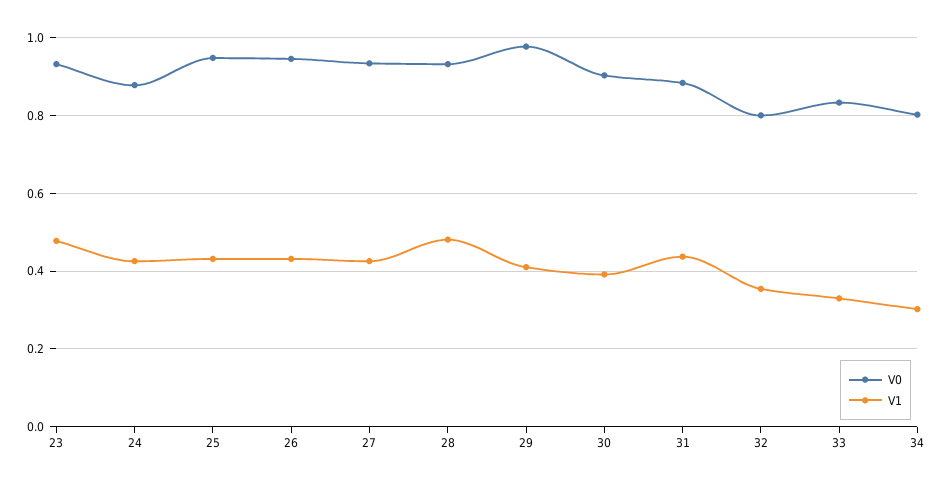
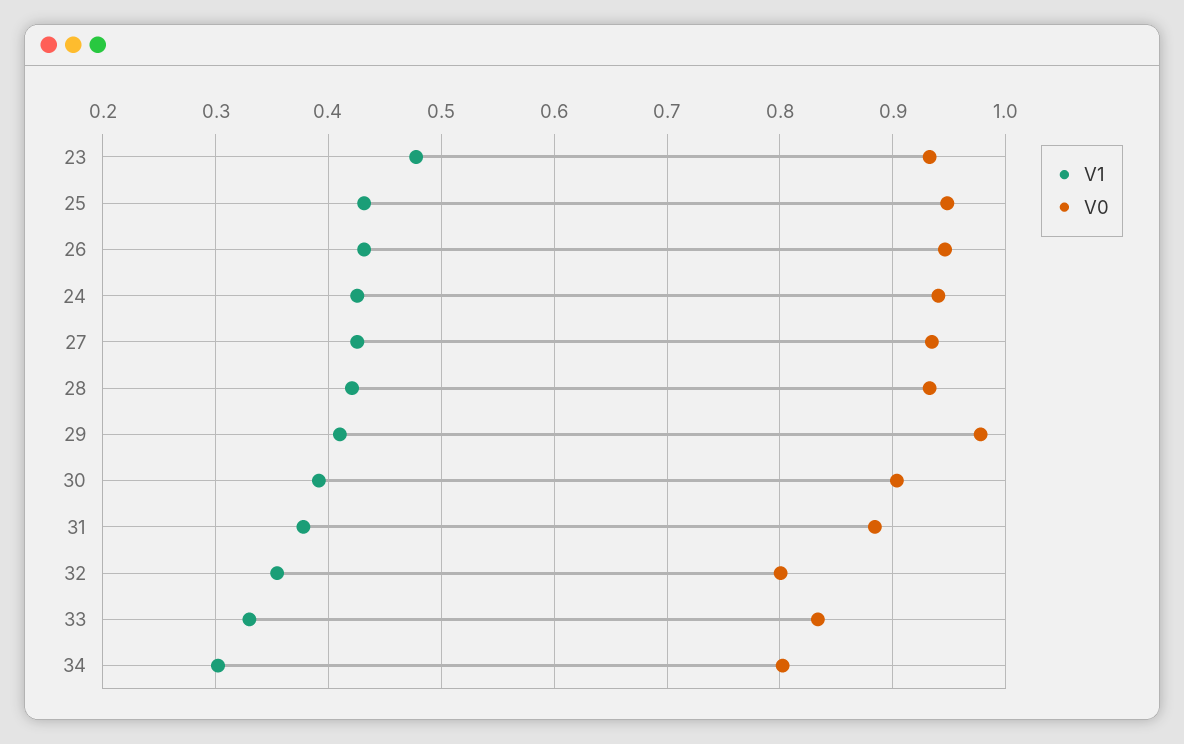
  {
    "V0": {
      "23": 0.93,
-     "24": 0.88,
+     "24": 0.94,
      "25": 0.95,
      "26": 0.95,
      "27": 0.93,
      "28": 0.93,
      "29": 0.98,
      "30": 0.9,
      "31": 0.88,
      "32": 0.8,
      "33": 0.83,
      "34": 0.8
    },
    "V1": {
      "23": 0.48,
      "24": 0.43,
      "25": 0.43,
      "26": 0.43,
      "27": 0.43,
-     "28": 0.48,
+     "28": 0.42,
      "29": 0.41,
      "30": 0.39,
-     "31": 0.44,
+     "31": 0.38,
      "32": 0.35,
      "33": 0.33,
      "34": 0.3
    }
  }

